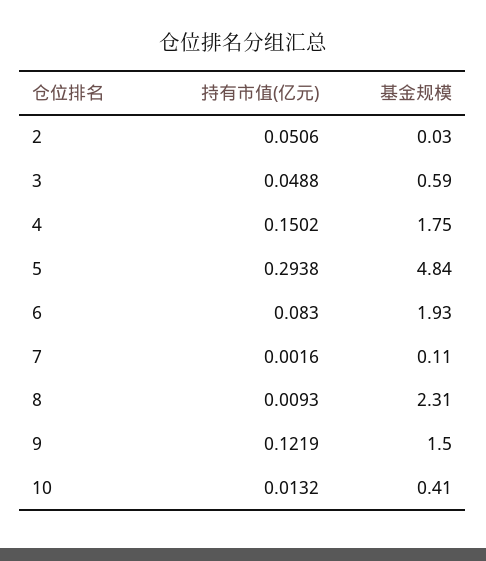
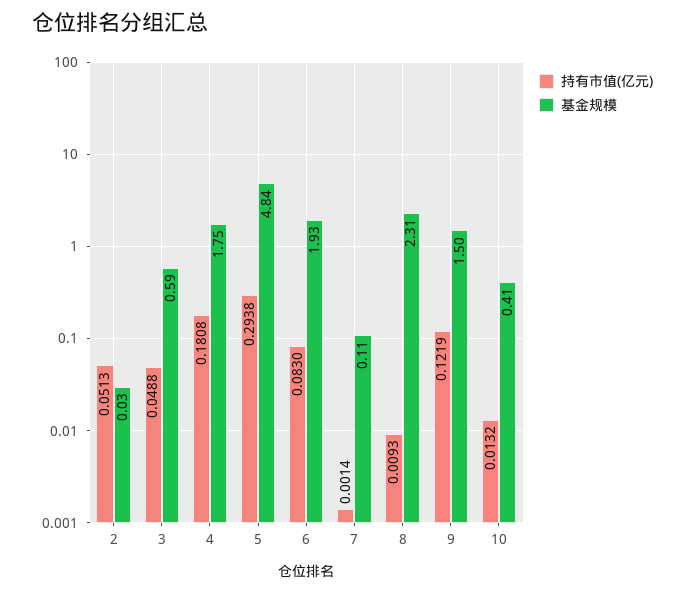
  {
    "持有市值(亿元)": {
-     "2": 0.0506,
+     "2": 0.0513,
      "3": 0.0488,
-     "4": 0.1502,
+     "4": 0.1808,
      "5": 0.2938,
      "6": 0.083,
-     "7": 0.0016,
+     "7": 0.0014,
      "8": 0.0093,
      "9": 0.1219,
      "10": 0.0132
    },
    "基金规模": {
      "2": 0.03,
      "3": 0.59,
      "4": 1.75,
      "5": 4.84,
      "6": 1.93,
      "7": 0.11,
      "8": 2.31,
      "9": 1.5,
      "10": 0.41
    }
  }

